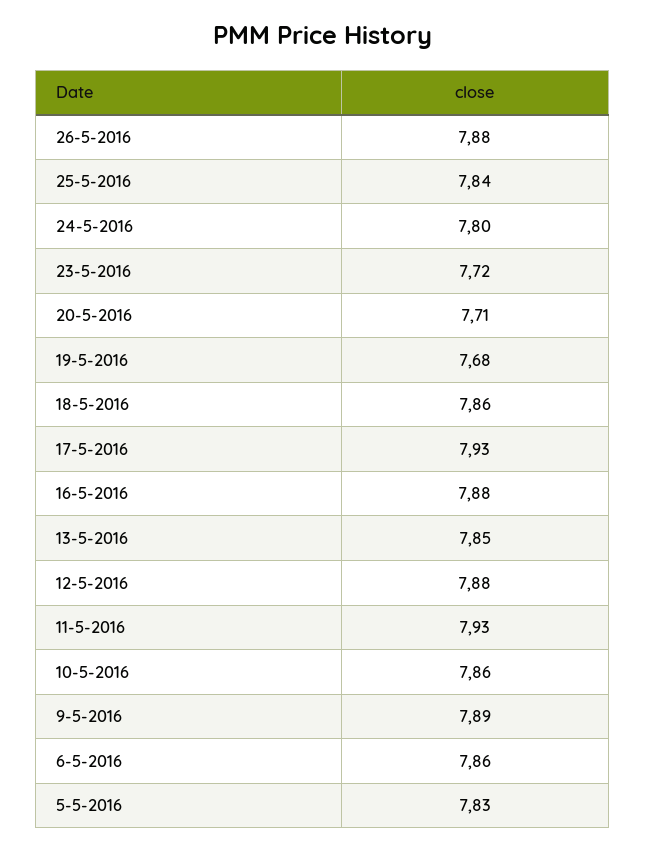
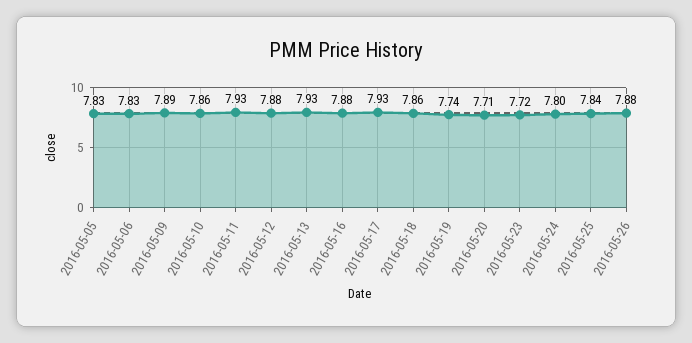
  {
    "26-5-2016": 7.88,
    "25-5-2016": 7.84,
    "24-5-2016": 7.8,
    "23-5-2016": 7.72,
    "20-5-2016": 7.71,
-   "19-5-2016": 7.68,
+   "19-5-2016": 7.74,
    "18-5-2016": 7.86,
    "17-5-2016": 7.93,
    "16-5-2016": 7.88,
-   "13-5-2016": 7.85,
+   "13-5-2016": 7.93,
    "12-5-2016": 7.88,
    "11-5-2016": 7.93,
    "10-5-2016": 7.86,
    "9-5-2016": 7.89,
-   "6-5-2016": 7.86,
+   "6-5-2016": 7.83,
    "5-5-2016": 7.83
  }

